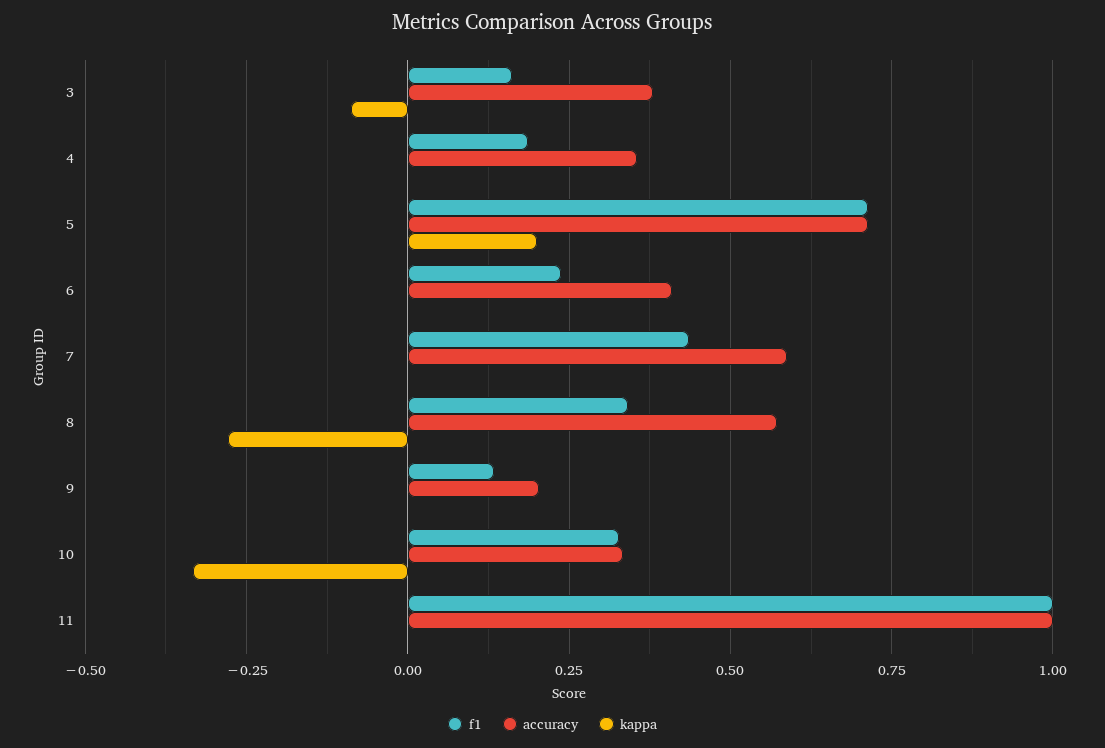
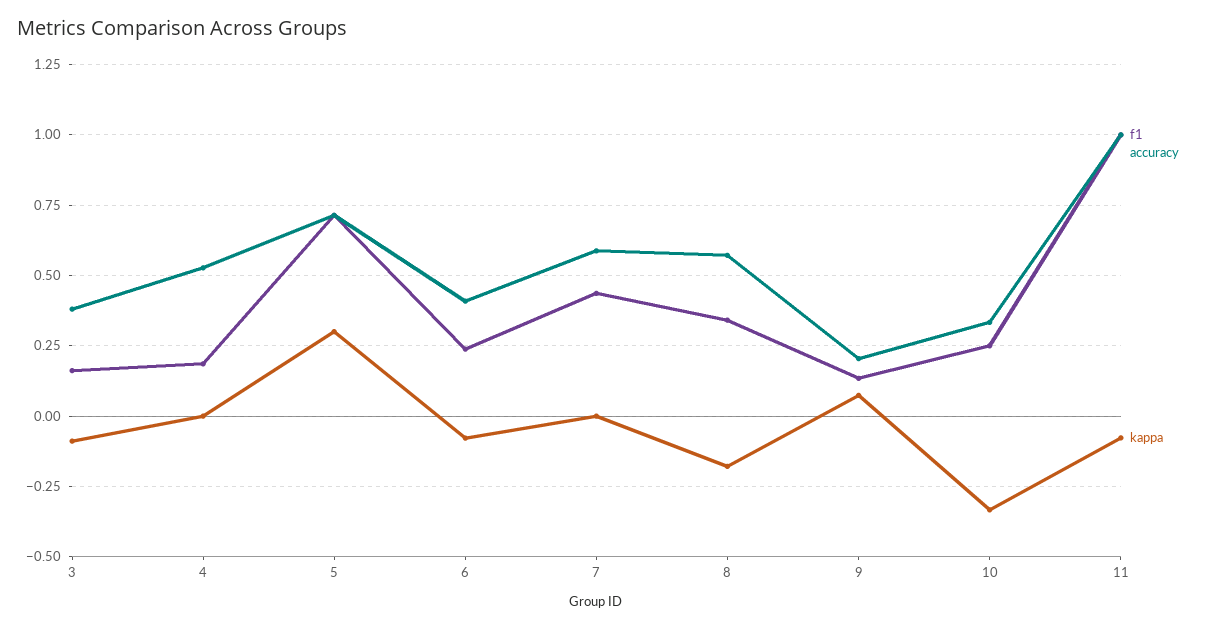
  {
    "f1": {
      "3": 0.15,
      "4": 0.175,
      "5": 0.725,
      "6": 0.25,
      "7": 0.425,
      "8": 0.35,
      "9": 0.125,
-     "10": 0.325,
+     "10": 0.25,
      "11": 1
    },
    "accuracy": {
      "3": 0.375,
-     "4": 0.35,
+     "4": 0.525,
      "5": 0.725,
      "6": 0.4,
      "7": 0.6,
      "8": 0.575,
      "9": 0.2,
      "10": 0.325,
      "11": 1
    },
    "kappa": {
      "3": -0.1,
      "4": 0,
-     "5": 0.2,
+     "5": 0.3,
-     "6": 0,
+     "6": -0.075,
      "7": 0,
-     "8": -0.275,
+     "8": -0.175,
-     "9": 0,
+     "9": 0.075,
      "10": -0.325,
-     "11": 0
+     "11": -0.075
    }
  }

